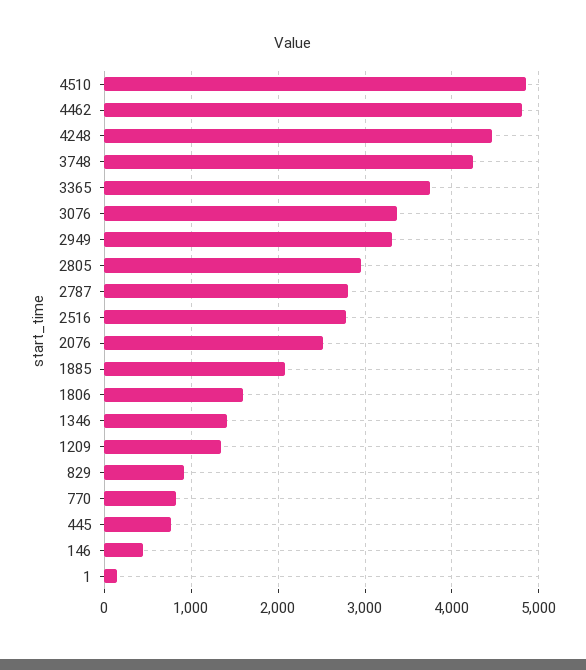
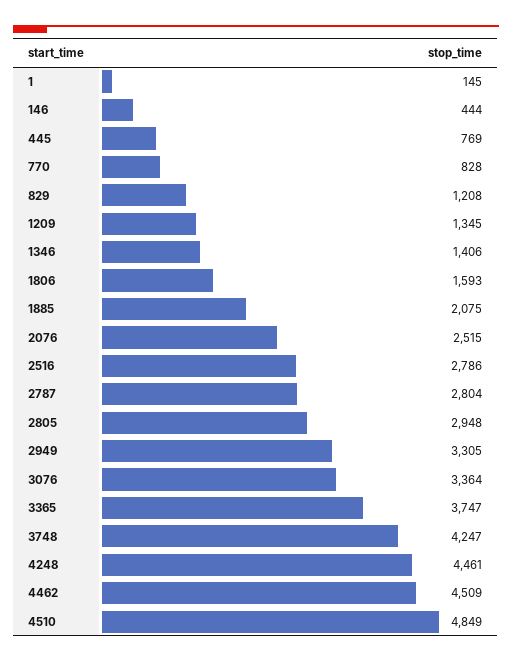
  {
    "4510": 4849,
-   "4462": 4800,
+   "4462": 4509,
    "4248": 4461,
    "3748": 4247,
    "3365": 3747,
    "3076": 3364,
    "2949": 3305,
    "2805": 2948,
    "2787": 2804,
    "2516": 2786,
    "2076": 2515,
    "1885": 2075,
    "1806": 1593,
    "1346": 1406,
    "1209": 1345,
-   "829": 900,
+   "829": 1208,
    "770": 828,
    "445": 769,
    "146": 444,
    "1": 145
  }

